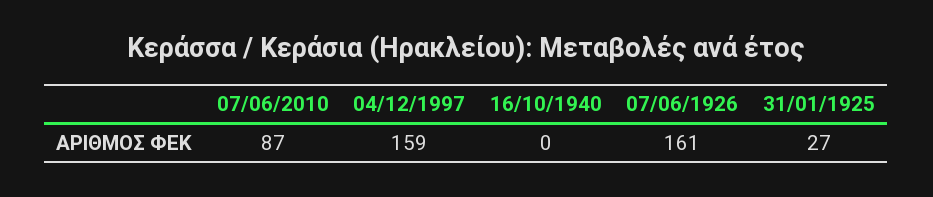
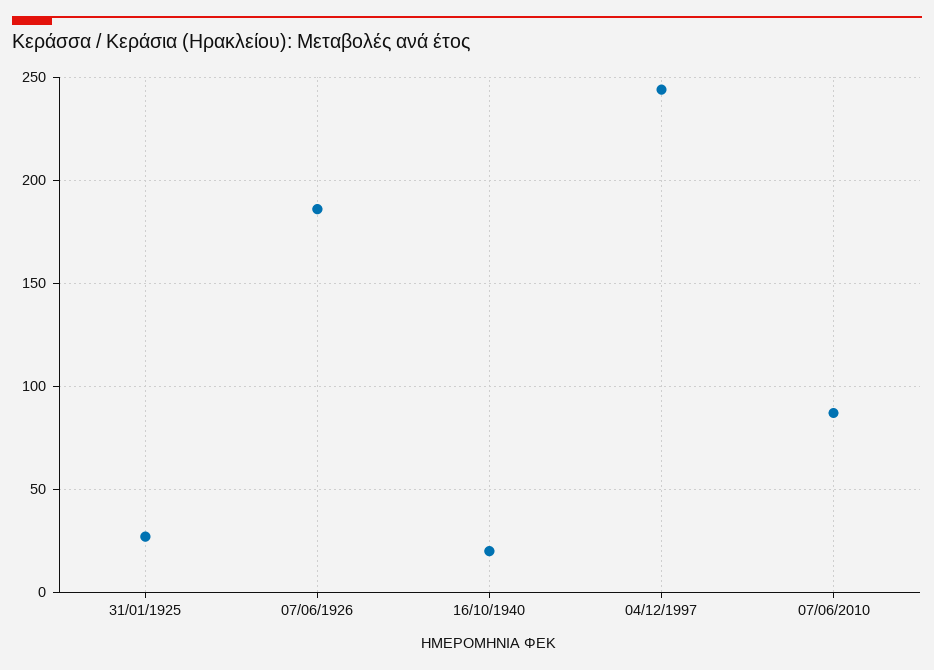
  {
    "07/06/2010": 87,
-   "04/12/1997": 159,
+   "04/12/1997": 245,
-   "16/10/1940": 0,
+   "16/10/1940": 20,
-   "07/06/1926": 161,
+   "07/06/1926": 185,
    "31/01/1925": 27
  }

